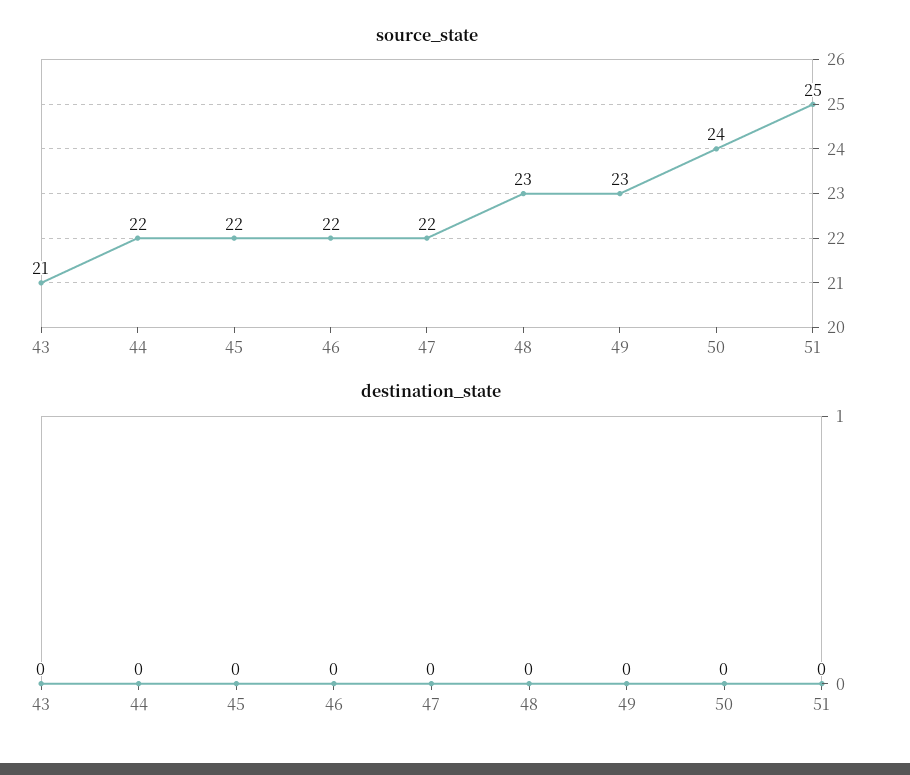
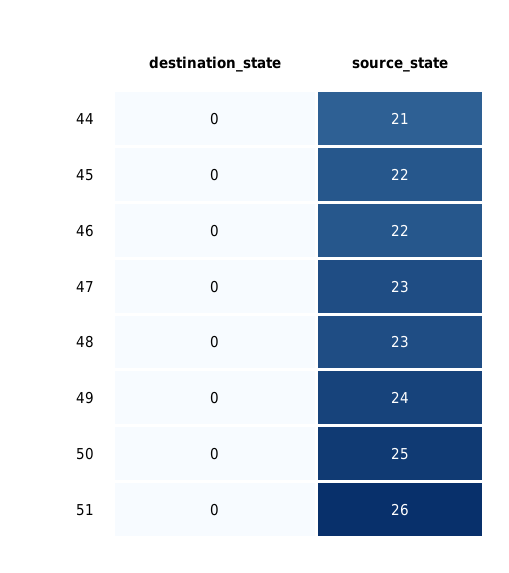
  {
    "source_state": {
-     "43": 21,
-     "44": 22,
+     "44": 21,
      "45": 22,
      "46": 22,
-     "47": 22,
+     "47": 23,
      "48": 23,
-     "49": 23,
+     "49": 24,
-     "50": 24,
+     "50": 25,
-     "51": 25
+     "51": 26
    },
    "destination_state": {
-     "43": 0,
      "44": 0,
      "45": 0,
      "46": 0,
      "47": 0,
      "48": 0,
      "49": 0,
      "50": 0,
      "51": 0
    }
  }

